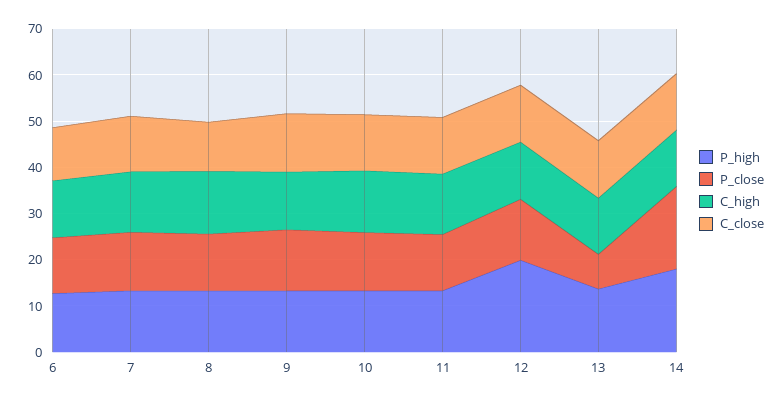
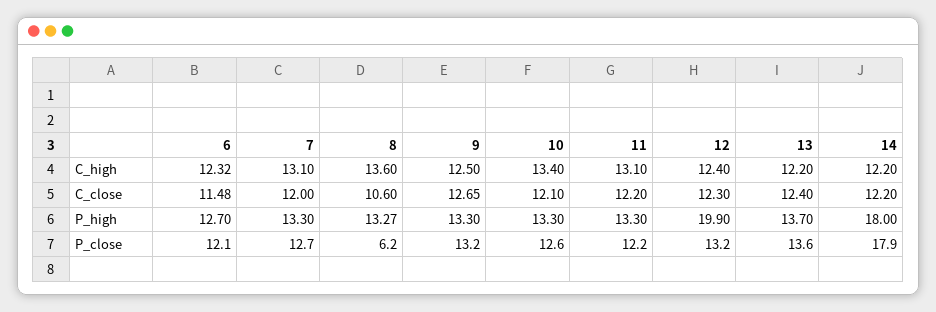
  {
    "P_high": {
      "6": 12.7,
      "7": 13.3,
      "8": 13.27,
      "9": 13.3,
      "10": 13.3,
      "11": 13.3,
      "12": 19.9,
      "13": 13.7,
      "14": 18
    },
    "P_close": {
      "6": 12.1,
      "7": 12.7,
-     "8": 12,
+     "8": 6.2,
      "9": 13.2,
      "10": 12.6,
      "11": 12.2,
      "12": 13.2,
-     "13": 8,
+     "13": 13.6,
      "14": 17.9
    },
    "C_high": {
      "6": 12.32,
      "7": 13.1,
      "8": 13.6,
      "9": 12.5,
      "10": 13.4,
      "11": 13.1,
      "12": 12.4,
      "13": 12.2,
      "14": 12.2
    },
    "C_close": {
      "6": 11.48,
      "7": 12,
      "8": 10.6,
      "9": 12.65,
      "10": 12.1,
      "11": 12.2,
      "12": 12.3,
      "13": 12.4,
      "14": 12.2
    }
  }

